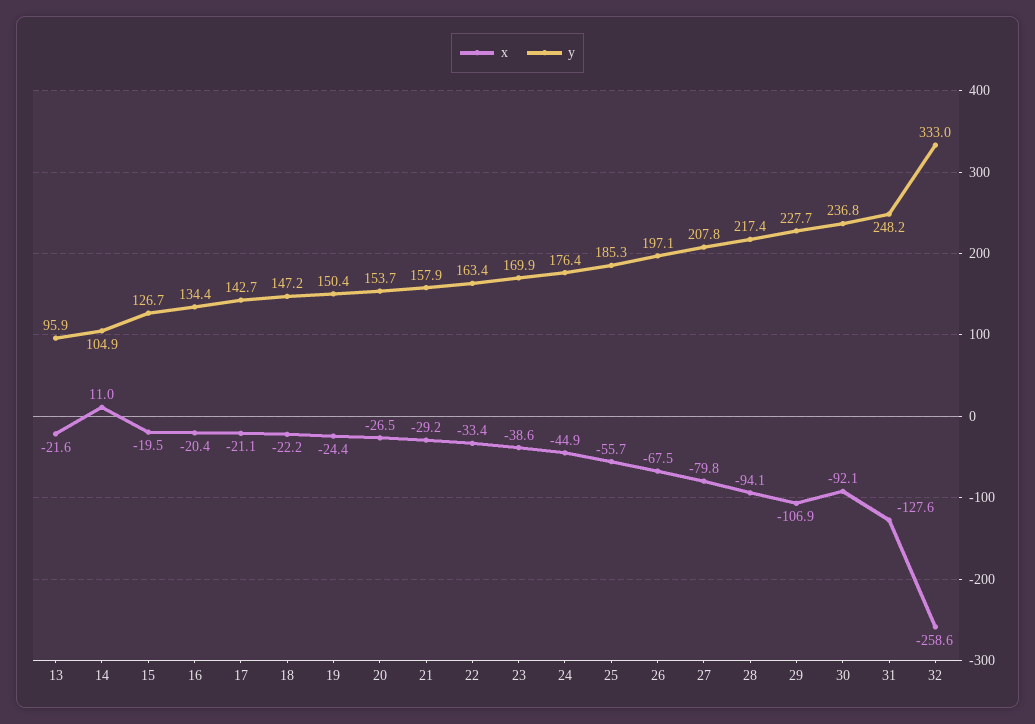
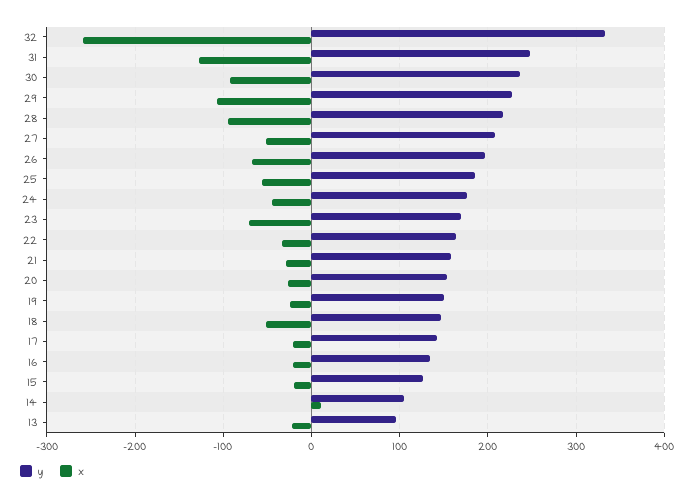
  {
    "x": {
      "13": -21.6,
      "14": 11,
      "15": -19.5,
      "16": -20.4,
      "17": -21.1,
-     "18": -22.2,
+     "18": -50,
      "19": -24.4,
      "20": -26.5,
      "21": -29.2,
      "22": -33.4,
-     "23": -38.6,
+     "23": -70,
      "24": -44.9,
      "25": -55.7,
      "26": -67.5,
-     "27": -79.8,
+     "27": -50,
      "28": -94.1,
      "29": -106.9,
      "30": -92.1,
      "31": -127.6,
      "32": -258.6
    },
    "y": {
      "13": 95.9,
      "14": 104.9,
      "15": 126.7,
      "16": 134.4,
      "17": 142.7,
      "18": 147.2,
      "19": 150.4,
      "20": 153.7,
      "21": 157.9,
      "22": 163.4,
      "23": 169.9,
      "24": 176.4,
      "25": 185.3,
      "26": 197.1,
      "27": 207.8,
      "28": 217.4,
      "29": 227.7,
      "30": 236.8,
      "31": 248.2,
      "32": 333
    }
  }

